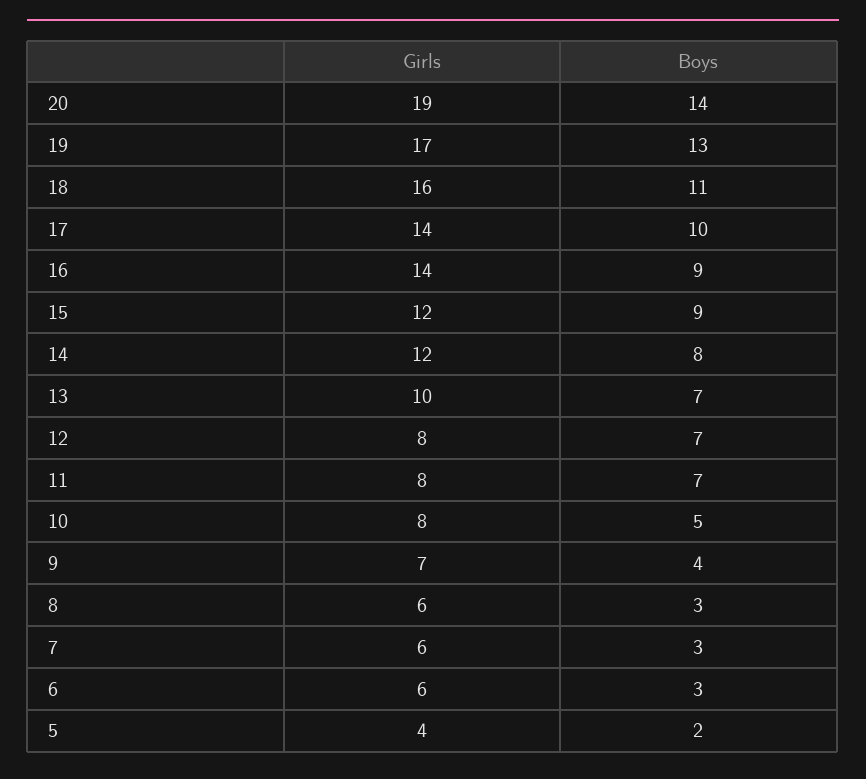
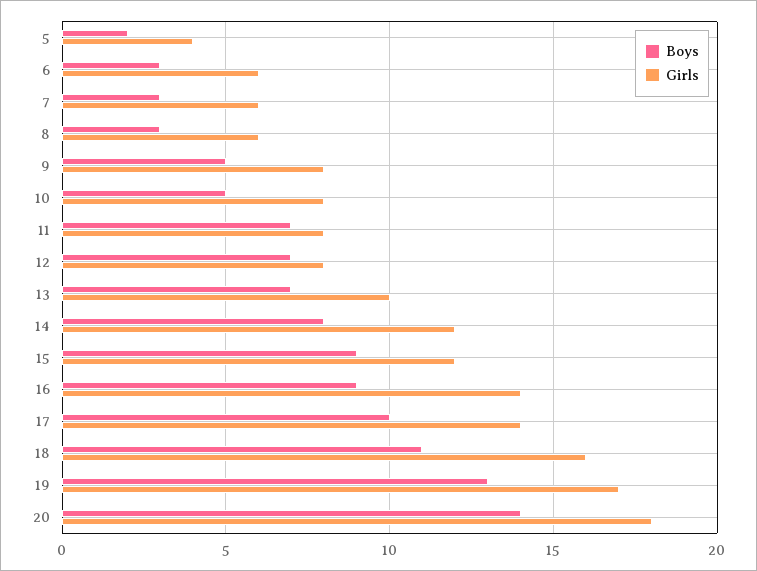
  {
    "Girls": {
-     "20": 19,
+     "20": 18,
      "19": 17,
      "18": 16,
      "17": 14,
      "16": 14,
      "15": 12,
      "14": 12,
      "13": 10,
      "12": 8,
      "11": 8,
      "10": 8,
-     "9": 7,
+     "9": 8,
      "8": 6,
      "7": 6,
      "6": 6,
      "5": 4
    },
    "Boys": {
      "20": 14,
      "19": 13,
      "18": 11,
      "17": 10,
      "16": 9,
      "15": 9,
      "14": 8,
      "13": 7,
      "12": 7,
      "11": 7,
      "10": 5,
-     "9": 4,
+     "9": 5,
      "8": 3,
      "7": 3,
      "6": 3,
      "5": 2
    }
  }

